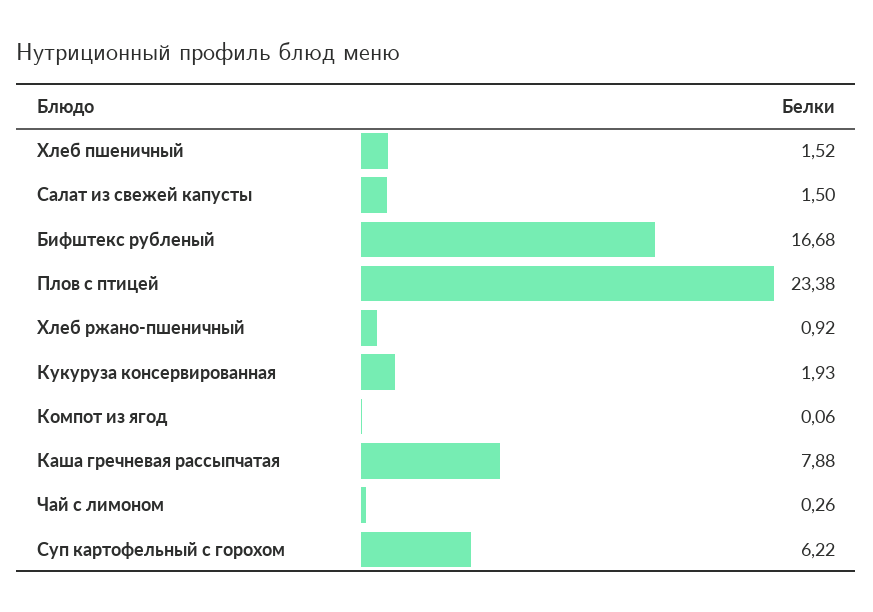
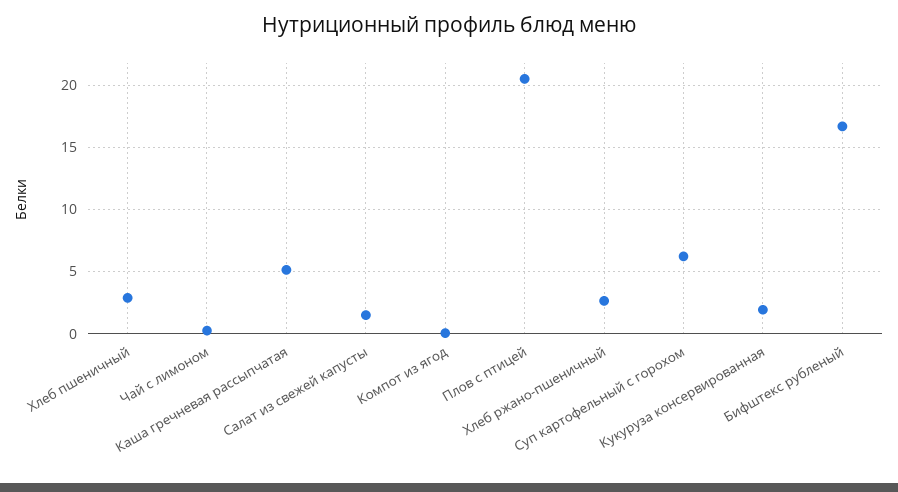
  {
-   "Хлеб пшеничный": 1.52,
+   "Хлеб пшеничный": 3,
    "Салат из свежей капусты": 1.5,
    "Бифштекс рубленый": 16.68,
-   "Плов с птицей": 23.38,
+   "Плов с птицей": 20.5,
-   "Хлеб ржано-пшеничный": 0.92,
+   "Хлеб ржано-пшеничный": 2.5,
    "Кукуруза консервированная": 1.93,
    "Компот из ягод": 0.06,
-   "Каша гречневая рассыпчатая": 7.88,
+   "Каша гречневая рассыпчатая": 5,
    "Чай с лимоном": 0.26,
    "Суп картофельный с горохом": 6.22
  }

